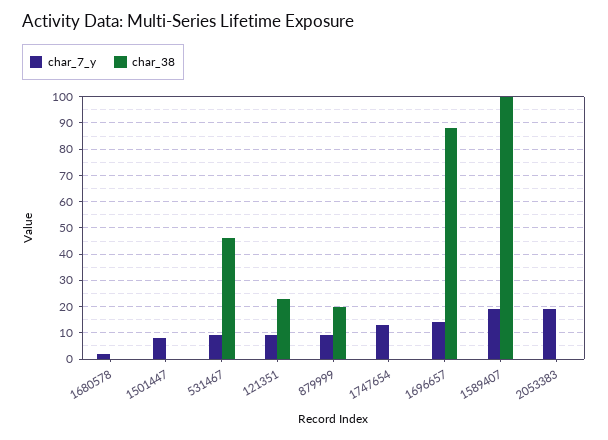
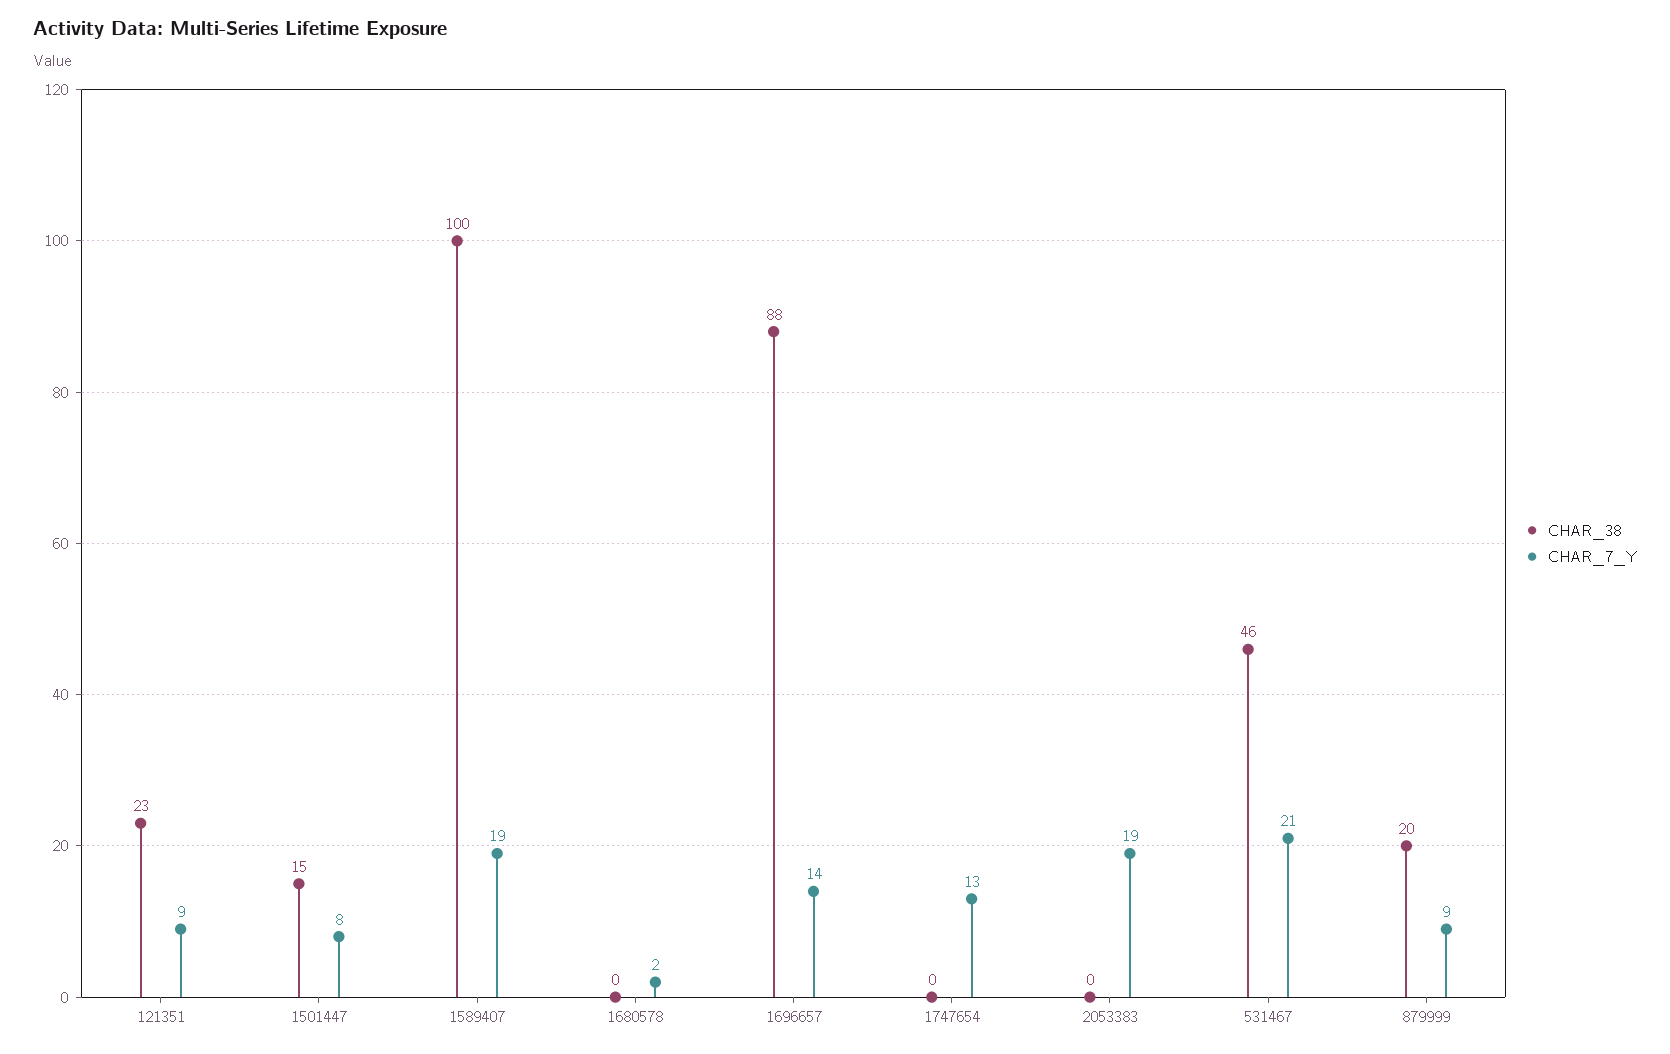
  {
    "char_7_y": {
      "1680578": 2,
      "1501447": 8,
-     "531467": 10,
+     "531467": 21,
      "121351": 9,
      "879999": 9,
      "1747654": 13,
      "1696657": 14,
      "1589407": 19,
      "2053383": 19
    },
    "char_38": {
      "1680578": 0,
-     "1501447": 0,
+     "1501447": 15,
      "531467": 46,
      "121351": 23,
      "879999": 20,
      "1747654": 0,
      "1696657": 88,
      "1589407": 100,
      "2053383": 0
    }
  }

